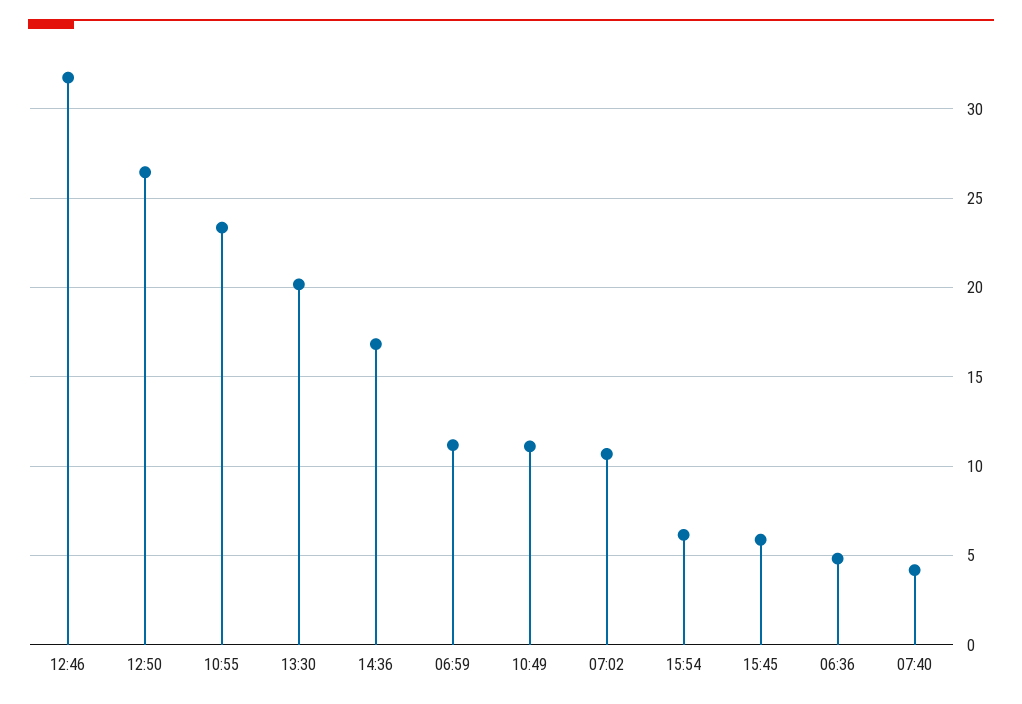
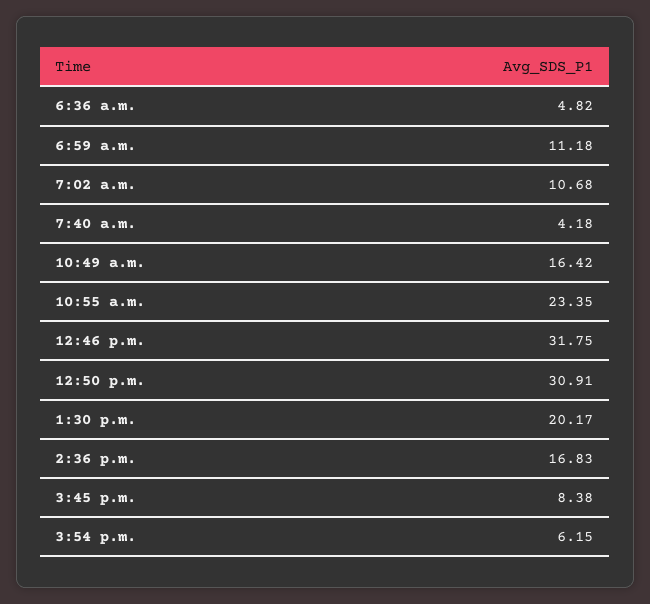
  {
    "12:46": 31.75,
-   "12:50": 26.5,
+   "12:50": 30.91,
    "10:55": 23.35,
    "13:30": 20.17,
    "14:36": 16.83,
    "06:59": 11.18,
-   "10:49": 11,
+   "10:49": 16.42,
    "07:02": 10.68,
    "15:54": 6.15,
-   "15:45": 6,
+   "15:45": 8.38,
    "06:36": 4.82,
    "07:40": 4.18
  }

